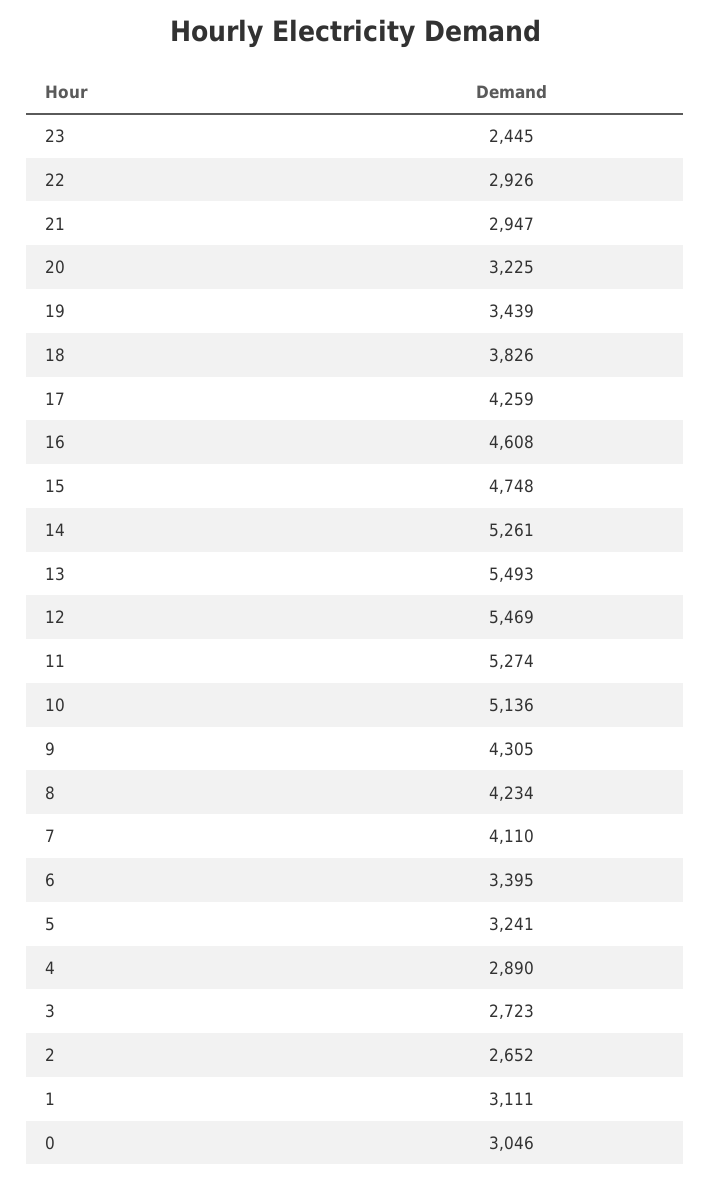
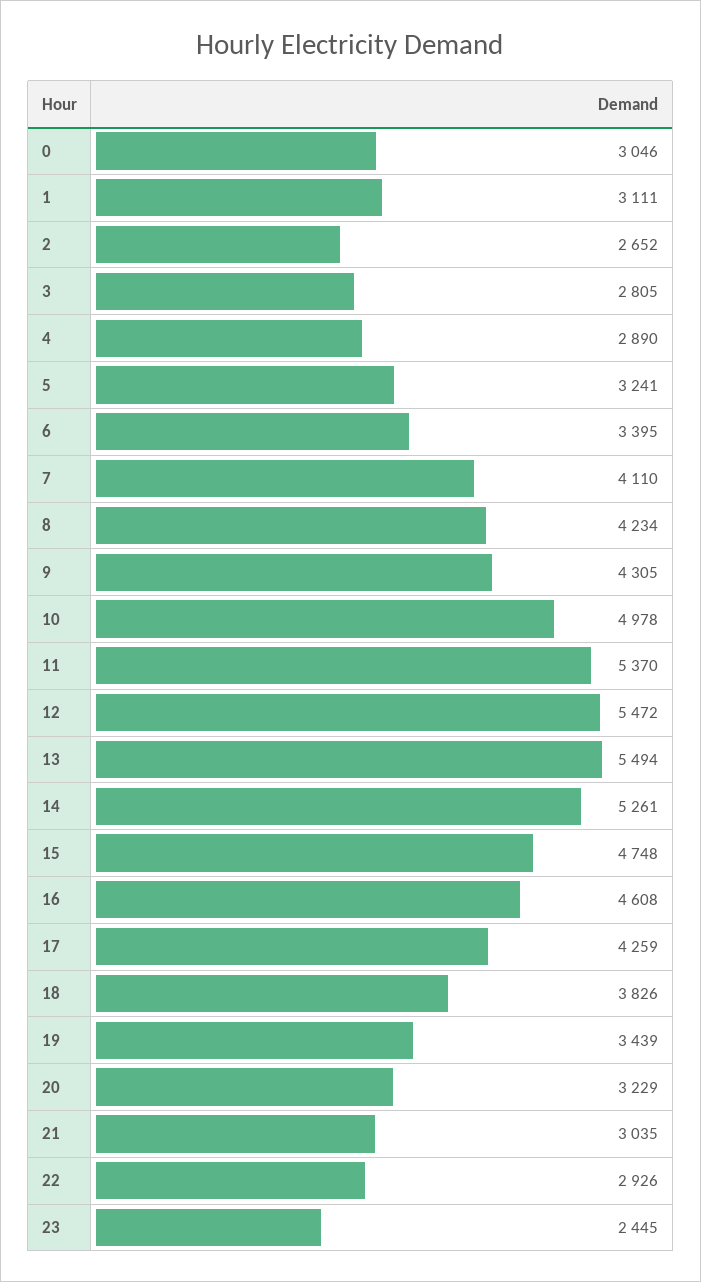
  {
    "23": 2445,
    "22": 2926,
-   "21": 2947,
+   "21": 3035,
-   "20": 3225,
+   "20": 3229,
    "19": 3439,
    "18": 3826,
    "17": 4259,
    "16": 4608,
    "15": 4748,
    "14": 5261,
-   "13": 5493,
+   "13": 5494,
-   "12": 5469,
+   "12": 5472,
-   "11": 5274,
+   "11": 5370,
-   "10": 5136,
+   "10": 4978,
    "9": 4305,
    "8": 4234,
    "7": 4110,
    "6": 3395,
    "5": 3241,
    "4": 2890,
-   "3": 2723,
+   "3": 2805,
    "2": 2652,
    "1": 3111,
    "0": 3046
  }

